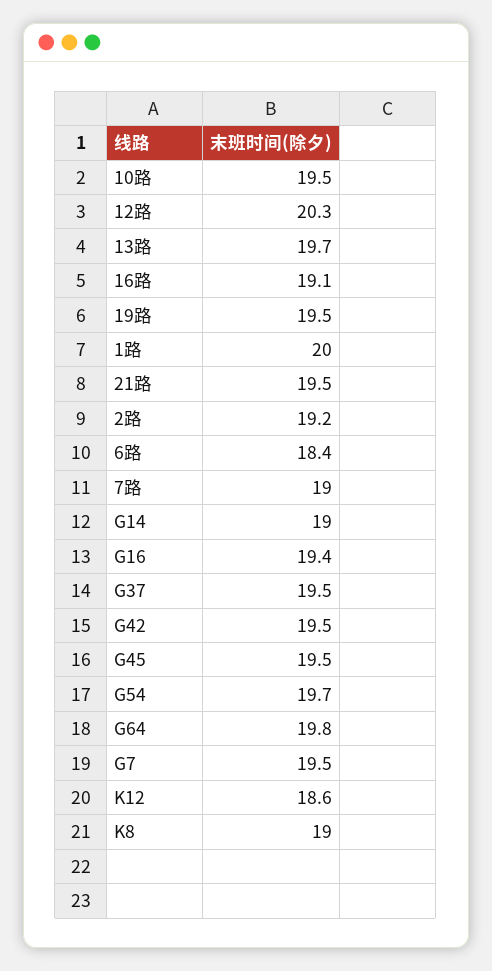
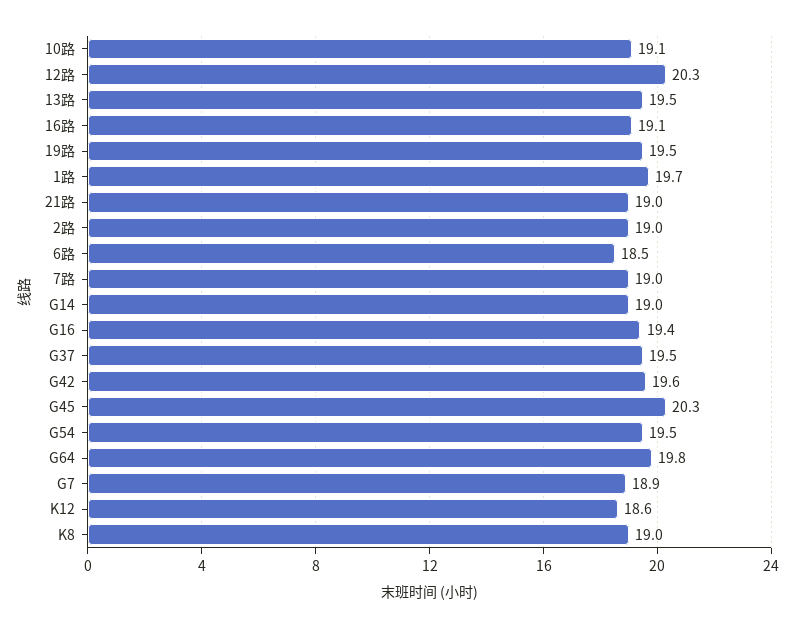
  {
-   "10路": 19.5,
+   "10路": 19.1,
    "12路": 20.3,
-   "13路": 19.7,
+   "13路": 19.5,
    "16路": 19.1,
    "19路": 19.5,
-   "1路": 20,
+   "1路": 19.7,
-   "21路": 19.5,
+   "21路": 19,
-   "2路": 19.2,
+   "2路": 19,
-   "6路": 18.4,
+   "6路": 18.5,
    "7路": 19,
    "G14": 19,
    "G16": 19.4,
    "G37": 19.5,
-   "G42": 19.5,
+   "G42": 19.6,
-   "G45": 19.5,
+   "G45": 20.3,
-   "G54": 19.7,
+   "G54": 19.5,
    "G64": 19.8,
-   "G7": 19.5,
+   "G7": 18.9,
    "K12": 18.6,
    "K8": 19
  }

